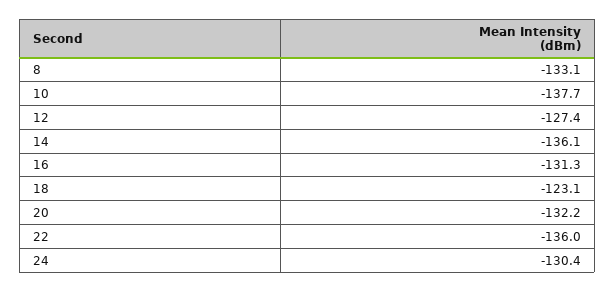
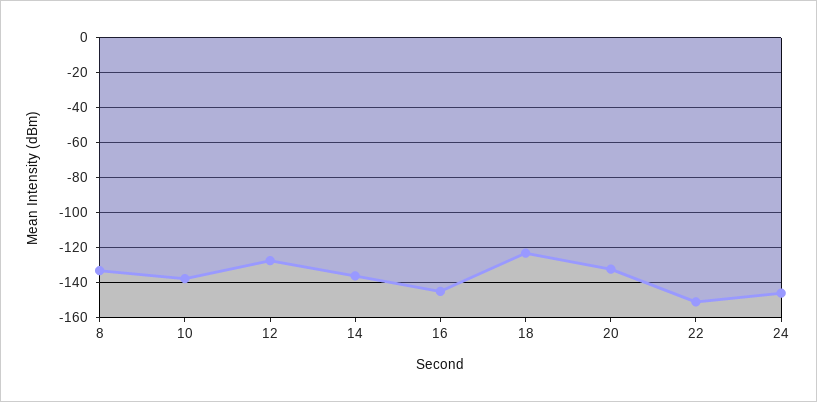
  {
    "8": -133.1,
    "10": -137.7,
    "12": -127.4,
    "14": -136.1,
-   "16": -131.3,
+   "16": -145,
    "18": -123.1,
    "20": -132.2,
-   "22": -136,
+   "22": -150,
-   "24": -130.4
+   "24": -145
  }

